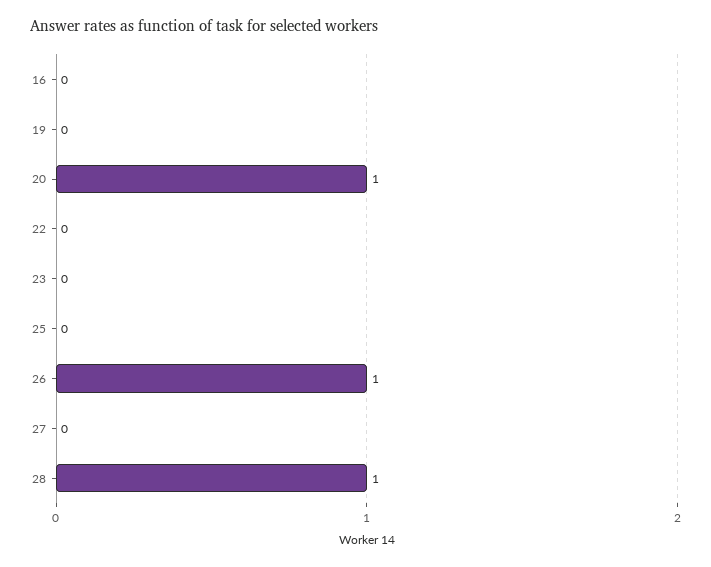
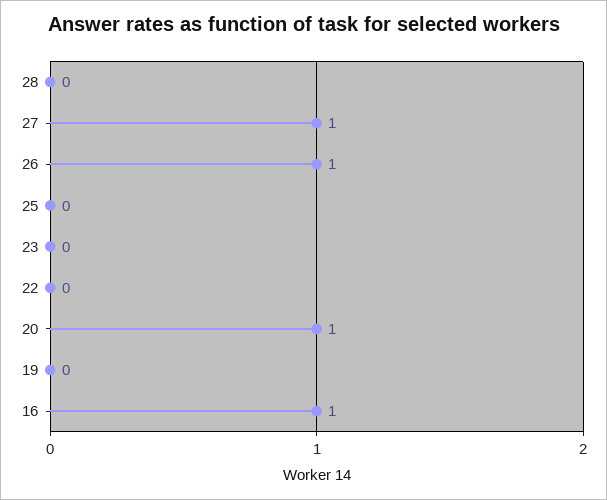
  {
-   "16": 0,
+   "16": 1,
    "19": 0,
    "20": 1,
    "22": 0,
    "23": 0,
    "25": 0,
    "26": 1,
-   "27": 0,
+   "27": 1,
-   "28": 1
+   "28": 0
  }

